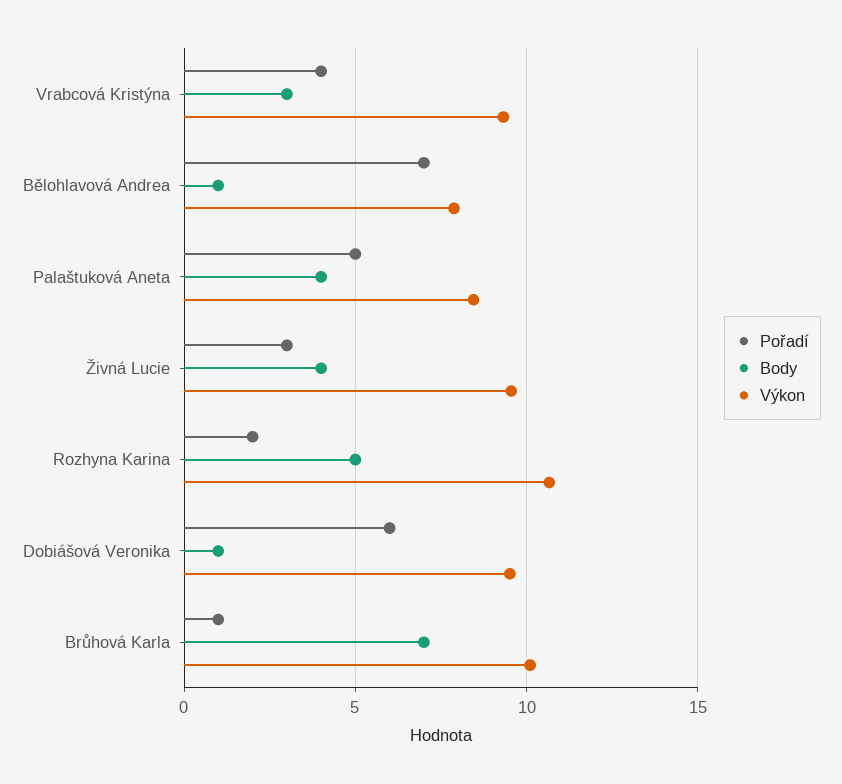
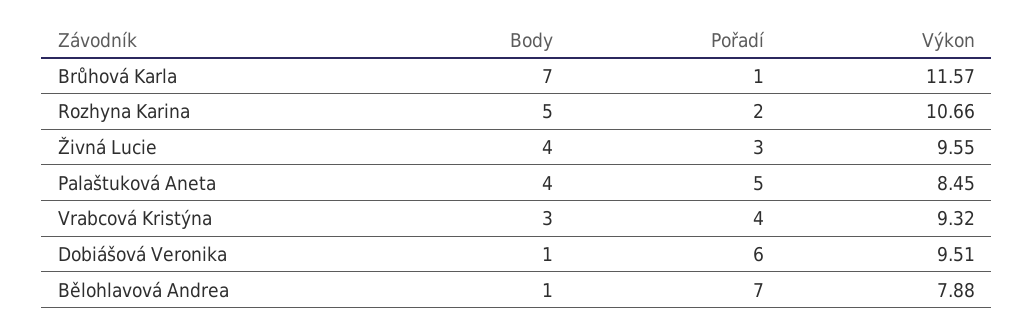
  {
    "Pořadí": {
      "Vrabcová Kristýna": 4,
      "Bělohlavová Andrea": 7,
      "Palaštuková Aneta": 5,
      "Živná Lucie": 3,
      "Rozhyna Karina": 2,
      "Dobiášová Veronika": 6,
      "Brůhová Karla": 1
    },
    "Body": {
      "Vrabcová Kristýna": 3,
      "Bělohlavová Andrea": 1,
      "Palaštuková Aneta": 4,
      "Živná Lucie": 4,
      "Rozhyna Karina": 5,
      "Dobiášová Veronika": 1,
      "Brůhová Karla": 7
    },
    "Výkon": {
      "Vrabcová Kristýna": 9.32,
      "Bělohlavová Andrea": 7.88,
      "Palaštuková Aneta": 8.45,
      "Živná Lucie": 9.55,
      "Rozhyna Karina": 10.66,
      "Dobiášová Veronika": 9.51,
-     "Brůhová Karla": 10
+     "Brůhová Karla": 11.57
    }
  }

